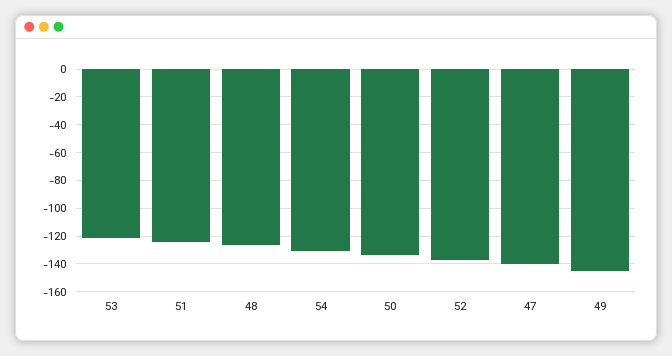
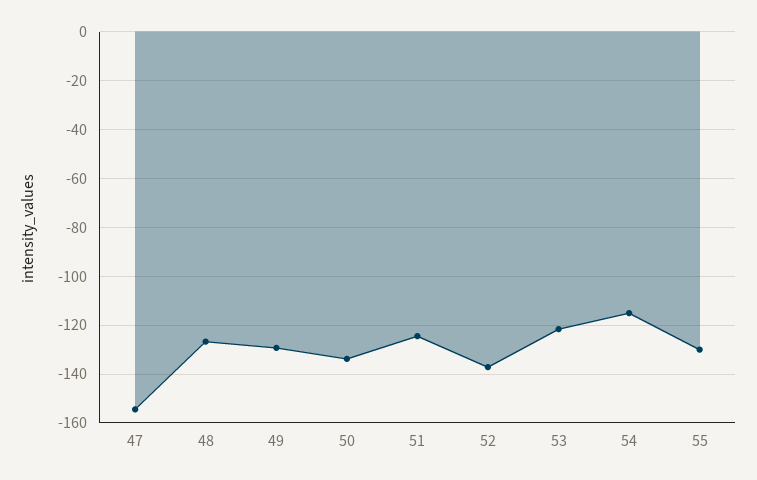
  {
    "53": -122.5,
    "51": -125,
    "48": -127.5,
-   "54": -130,
+   "54": -115,
    "50": -135,
    "52": -137.5,
-   "47": -140,
+   "47": -155,
-   "49": -145
+   "49": -130,
+   "55": -130
  }

